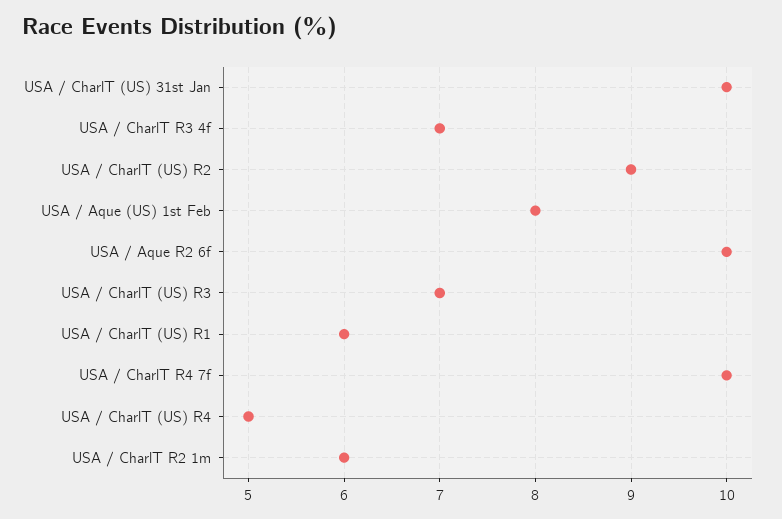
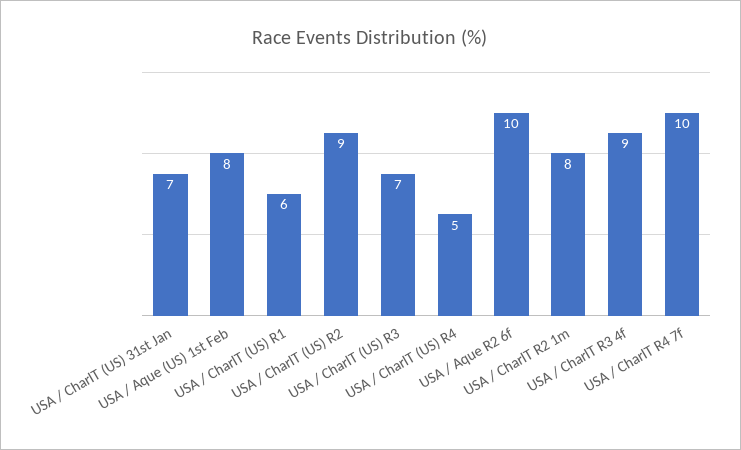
  {
-   "USA / CharlT (US) 31st Jan": 10,
+   "USA / CharlT (US) 31st Jan": 7,
-   "USA / CharlT R3 4f": 7,
+   "USA / CharlT R3 4f": 9,
    "USA / CharlT (US) R2": 9,
    "USA / Aque (US) 1st Feb": 8,
    "USA / Aque R2 6f": 10,
    "USA / CharlT (US) R3": 7,
    "USA / CharlT (US) R1": 6,
    "USA / CharlT R4 7f": 10,
    "USA / CharlT (US) R4": 5,
-   "USA / CharlT R2 1m": 6
+   "USA / CharlT R2 1m": 8
  }

